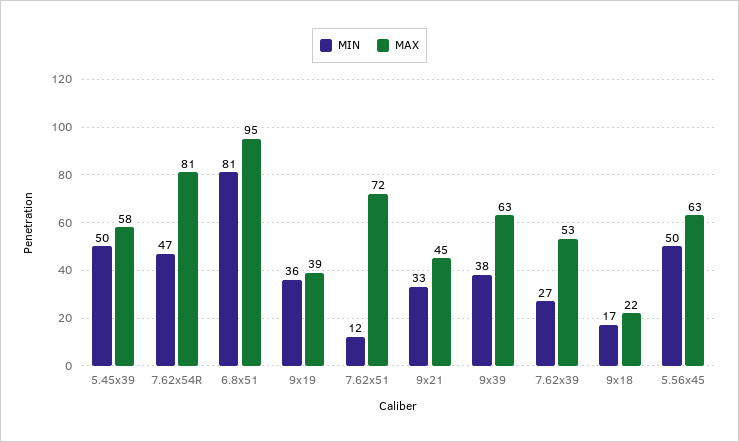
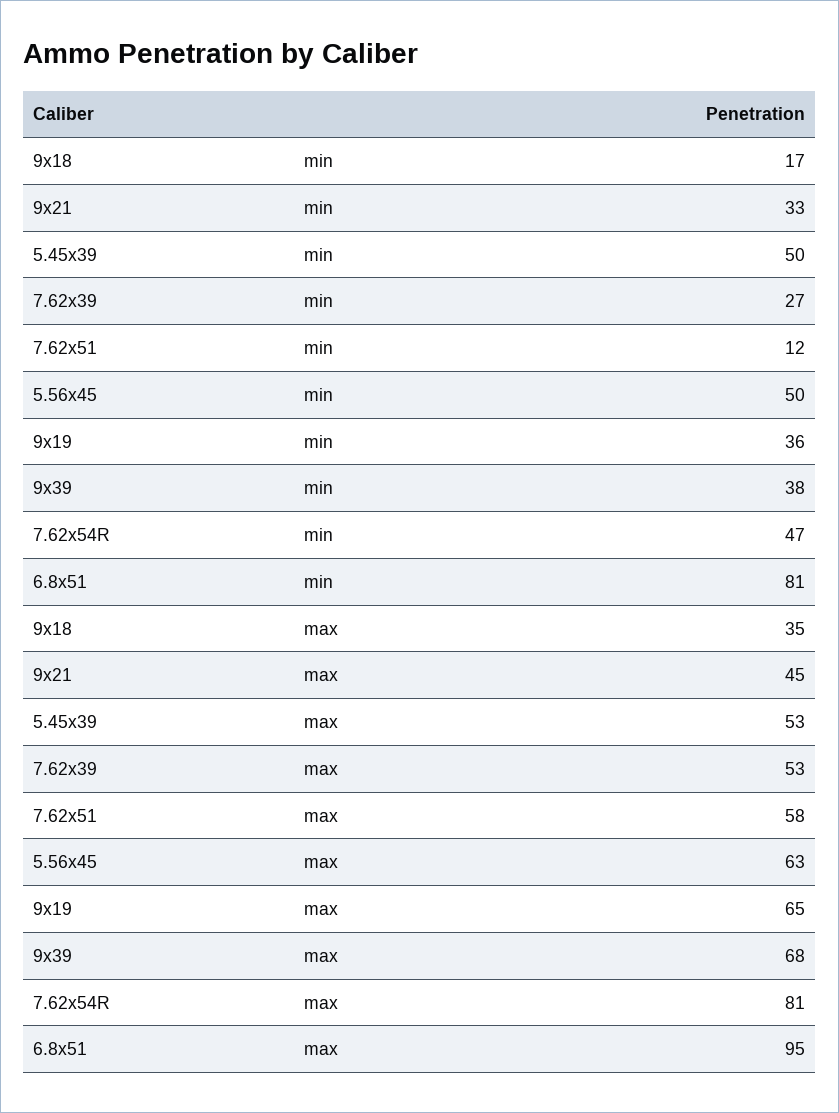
  {
    "MIN": {
      "5.45x39": 50,
      "7.62x54R": 47,
      "6.8x51": 81,
      "9x19": 36,
      "7.62x51": 12,
      "9x21": 33,
      "9x39": 38,
      "7.62x39": 27,
      "9x18": 17,
      "5.56x45": 50
    },
    "MAX": {
-     "5.45x39": 58,
+     "5.45x39": 53,
      "7.62x54R": 81,
      "6.8x51": 95,
-     "9x19": 39,
+     "9x19": 65,
-     "7.62x51": 72,
+     "7.62x51": 58,
      "9x21": 45,
-     "9x39": 63,
+     "9x39": 68,
      "7.62x39": 53,
-     "9x18": 22,
+     "9x18": 35,
      "5.56x45": 63
    }
  }

